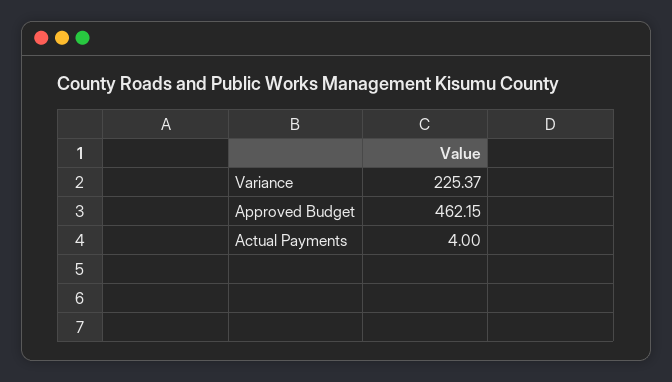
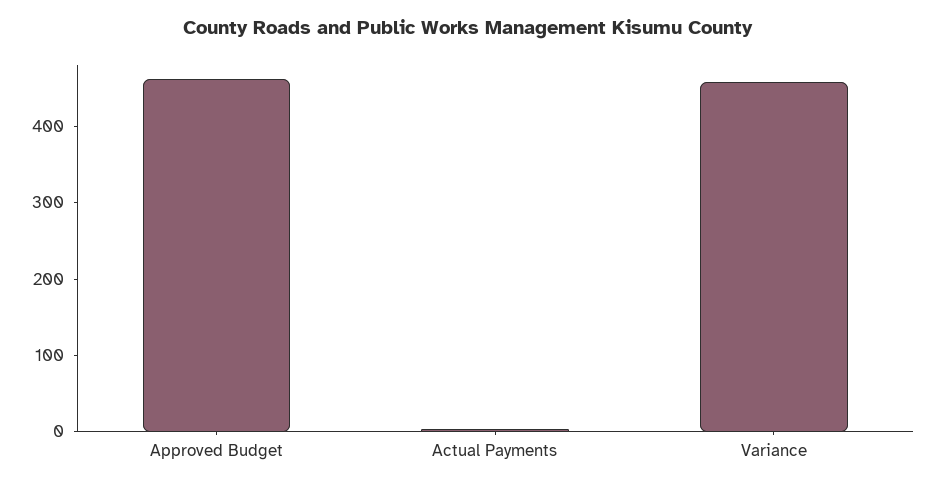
  {
-   "Variance": 225.37,
+   "Variance": 460,
    "Approved Budget": 462.15,
    "Actual Payments": 4
  }

